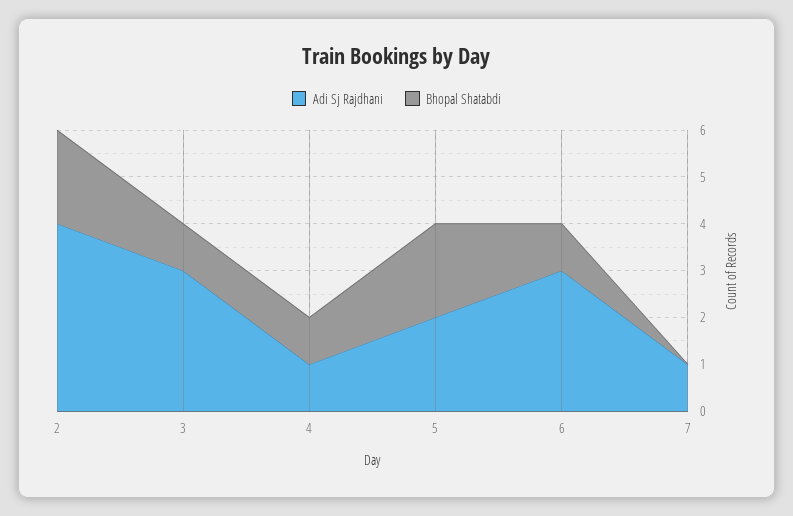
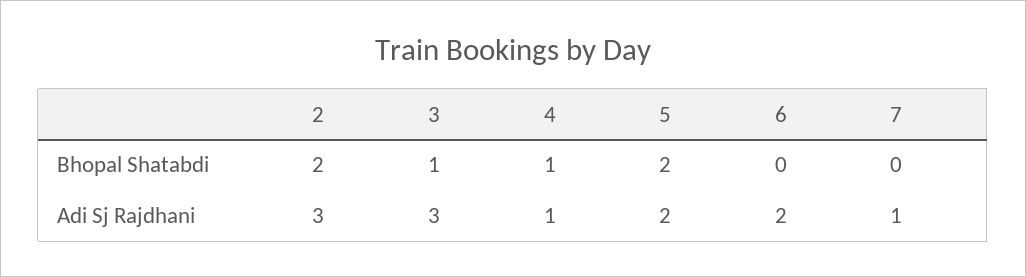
  {
    "Adi Sj Rajdhani": {
-     "2": 4,
+     "2": 3,
      "3": 3,
      "4": 1,
      "5": 2,
-     "6": 3,
+     "6": 2,
      "7": 1
    },
    "Bhopal Shatabdi": {
      "2": 2,
      "3": 1,
      "4": 1,
      "5": 2,
-     "6": 1,
+     "6": 0,
      "7": 0
    }
  }

